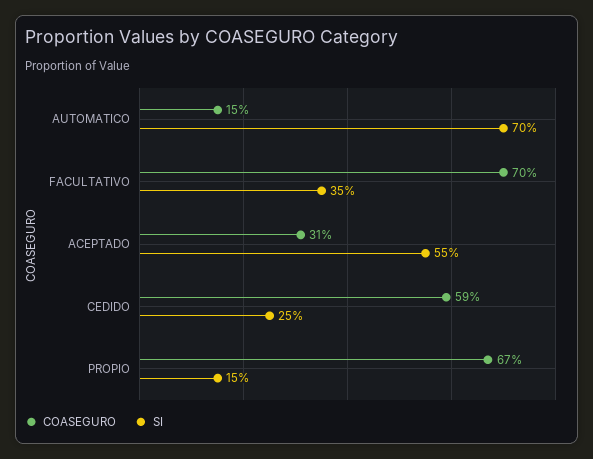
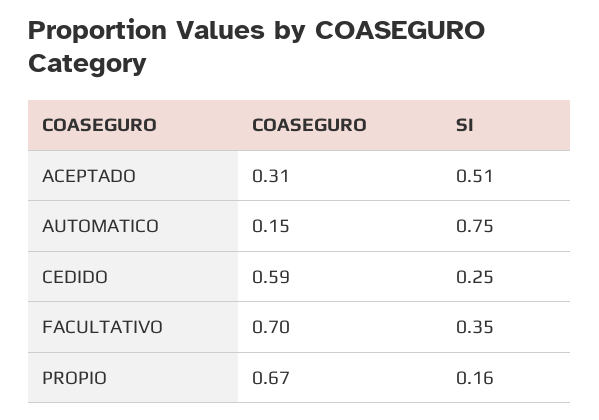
  {
    "COASEGURO": {
      "AUTOMATICO": 0.15,
      "FACULTATIVO": 0.7,
      "ACEPTADO": 0.31,
      "CEDIDO": 0.59,
      "PROPIO": 0.67
    },
    "SI": {
-     "AUTOMATICO": 0.7,
+     "AUTOMATICO": 0.75,
      "FACULTATIVO": 0.35,
-     "ACEPTADO": 0.55,
+     "ACEPTADO": 0.51,
      "CEDIDO": 0.25,
-     "PROPIO": 0.15
+     "PROPIO": 0.16
    }
  }

